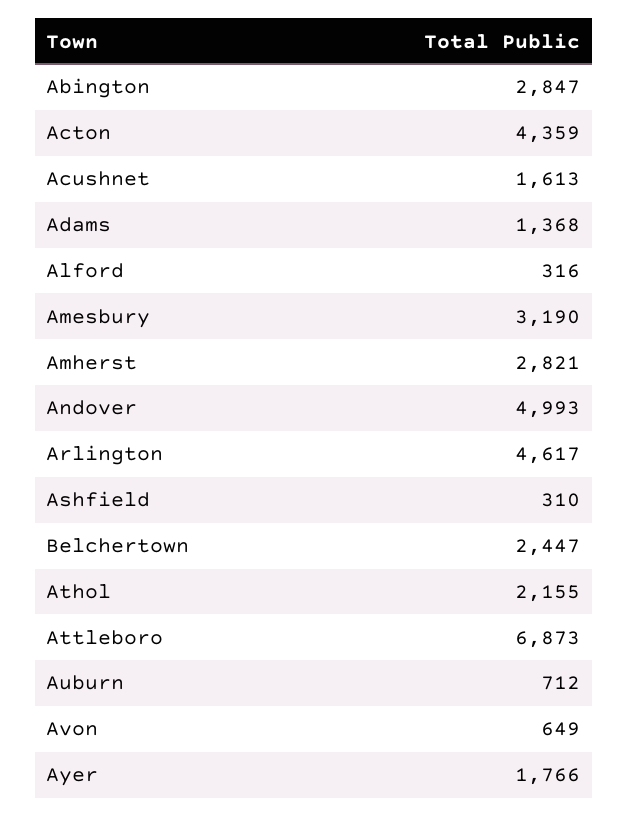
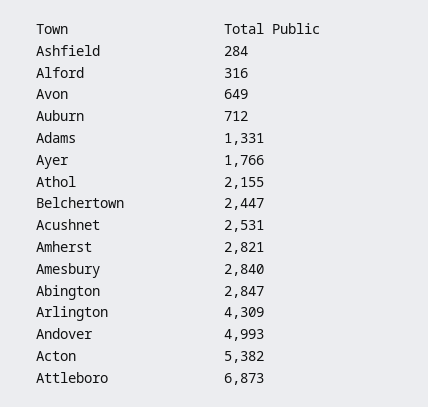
  {
    "Abington": 2847,
-   "Acton": 4359,
+   "Acton": 5382,
-   "Acushnet": 1613,
+   "Acushnet": 2531,
-   "Adams": 1368,
+   "Adams": 1331,
    "Alford": 316,
-   "Amesbury": 3190,
+   "Amesbury": 2840,
    "Amherst": 2821,
    "Andover": 4993,
-   "Arlington": 4617,
+   "Arlington": 4309,
-   "Ashfield": 310,
+   "Ashfield": 284,
    "Belchertown": 2447,
    "Athol": 2155,
    "Attleboro": 6873,
    "Auburn": 712,
    "Avon": 649,
    "Ayer": 1766
  }

